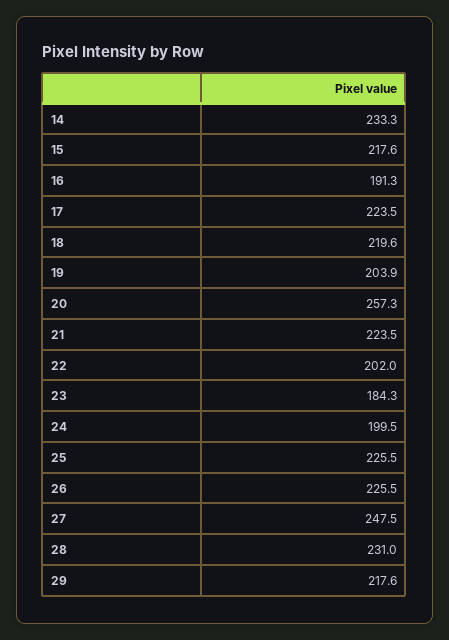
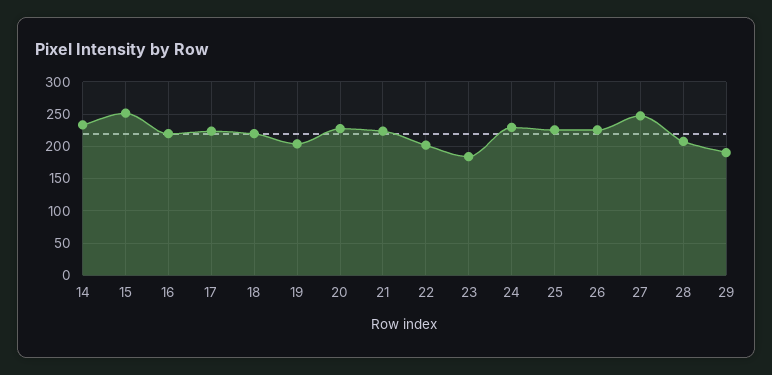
  {
    "14": 233.3,
-   "15": 217.6,
+   "15": 250,
-   "16": 191.3,
+   "16": 220,
    "17": 223.5,
    "18": 219.6,
    "19": 203.9,
-   "20": 257.3,
+   "20": 230,
    "21": 223.5,
    "22": 202,
    "23": 184.3,
-   "24": 199.5,
+   "24": 230,
    "25": 225.5,
    "26": 225.5,
    "27": 247.5,
-   "28": 231,
+   "28": 210,
-   "29": 217.6
+   "29": 190
  }

